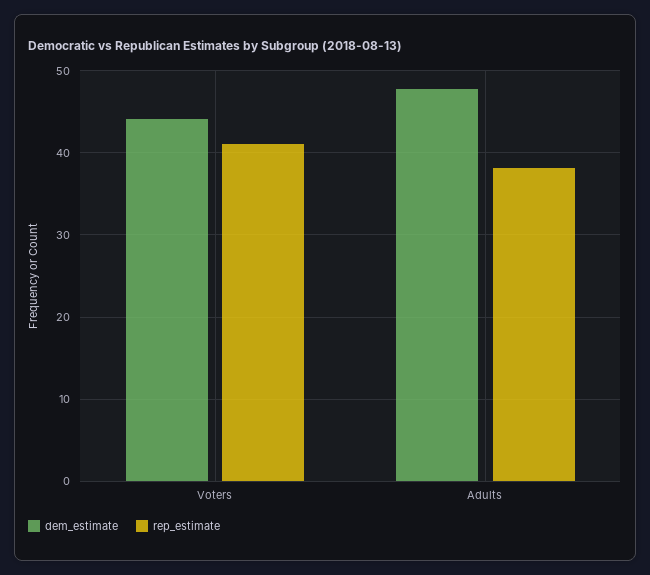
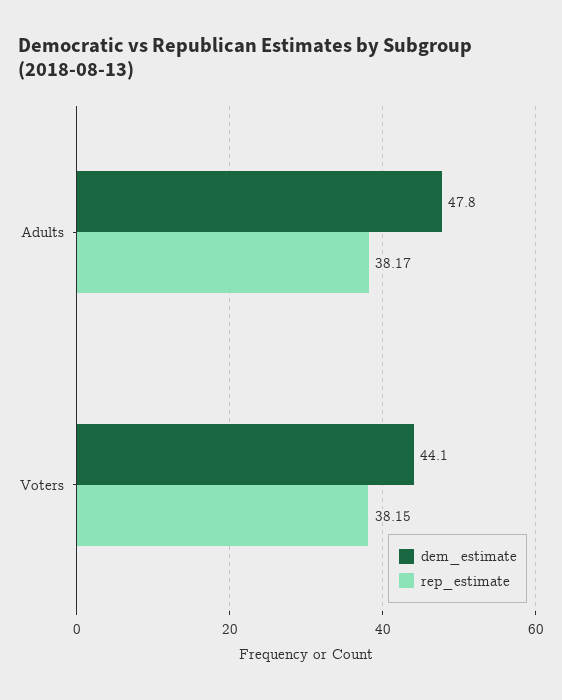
  {
    "dem_estimate": {
      "Voters": 44.1,
      "Adults": 47.8
    },
    "rep_estimate": {
-     "Voters": 41,
+     "Voters": 38.15,
      "Adults": 38.17
    }
  }

